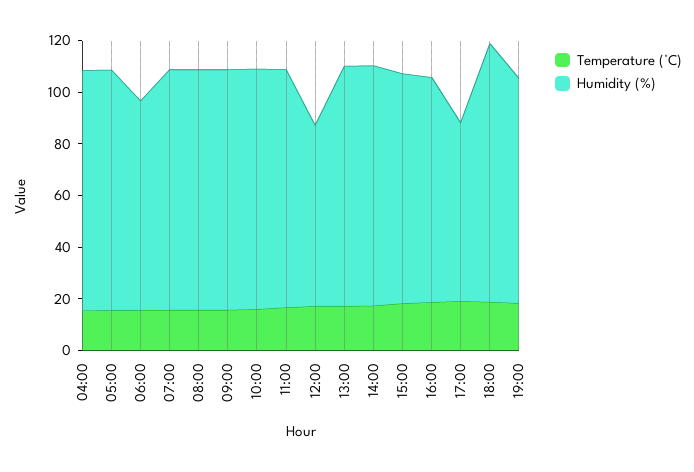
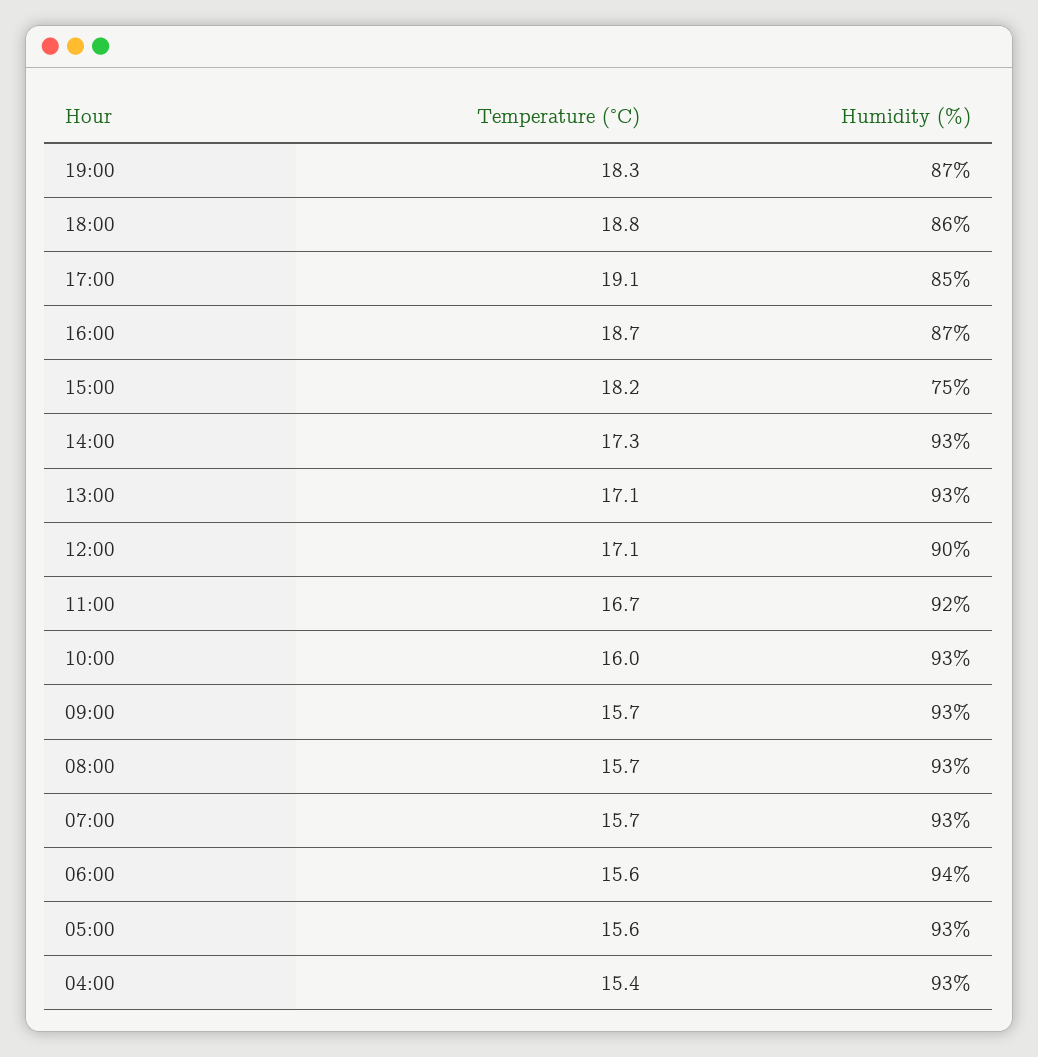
  {
    "Temperature (°C)": {
      "04:00": 15.4,
      "05:00": 15.6,
      "06:00": 15.6,
      "07:00": 15.7,
      "08:00": 15.7,
      "09:00": 15.7,
      "10:00": 16,
      "11:00": 16.7,
      "12:00": 17.1,
      "13:00": 17.1,
      "14:00": 17.3,
      "15:00": 18.2,
      "16:00": 18.7,
      "17:00": 19.1,
      "18:00": 18.8,
      "19:00": 18.3
    },
    "Humidity (%)": {
      "04:00": 93,
      "05:00": 93,
-     "06:00": 80,
+     "06:00": 94,
      "07:00": 93,
      "08:00": 93,
      "09:00": 93,
      "10:00": 93,
      "11:00": 92,
-     "12:00": 70,
+     "12:00": 90,
      "13:00": 93,
      "14:00": 93,
-     "15:00": 90,
+     "15:00": 75,
      "16:00": 87,
-     "17:00": 70,
+     "17:00": 85,
-     "18:00": 100,
+     "18:00": 86,
      "19:00": 87
    }
  }

